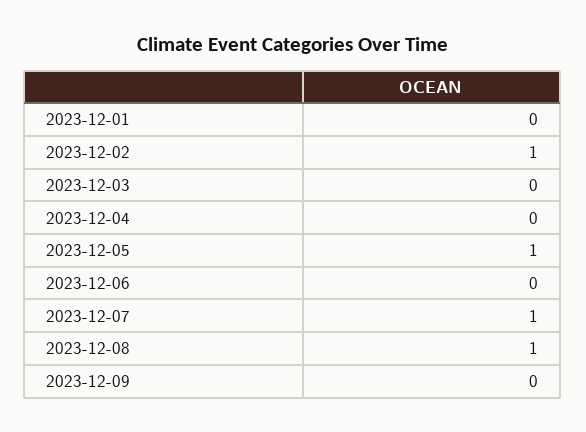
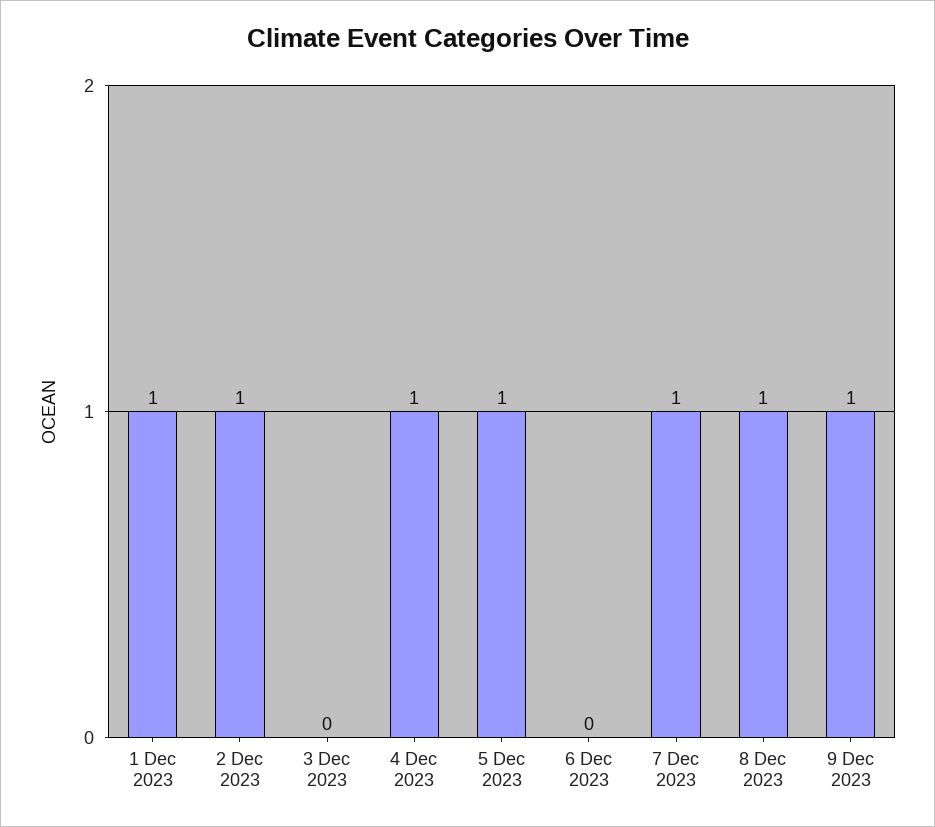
  {
-   "2023-12-01": 0,
+   "2023-12-01": 1,
    "2023-12-02": 1,
    "2023-12-03": 0,
-   "2023-12-04": 0,
+   "2023-12-04": 1,
    "2023-12-05": 1,
    "2023-12-06": 0,
    "2023-12-07": 1,
    "2023-12-08": 1,
-   "2023-12-09": 0
+   "2023-12-09": 1
  }

